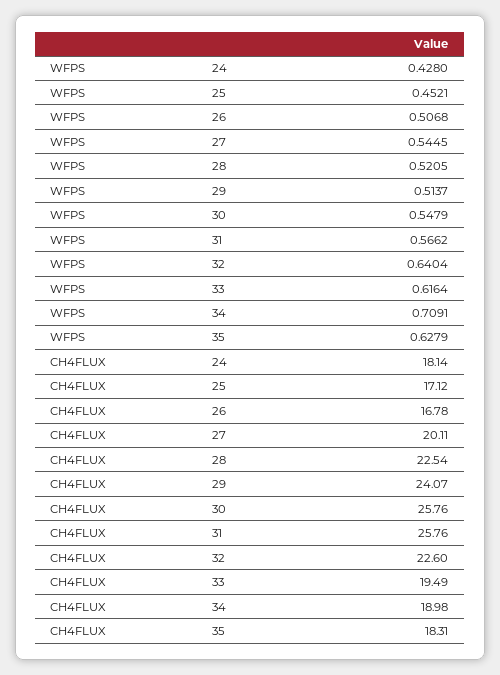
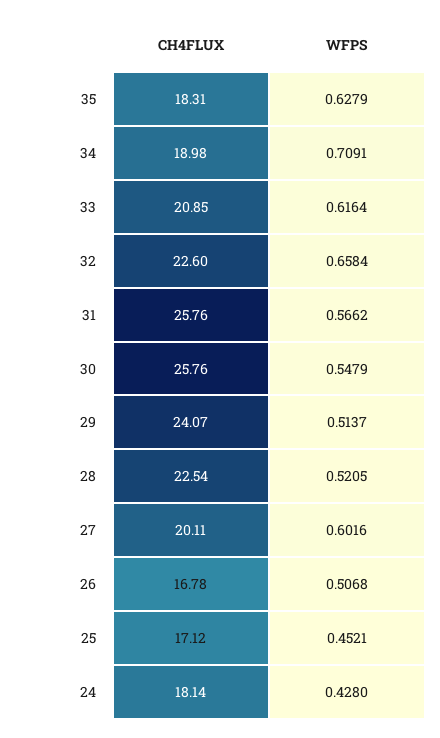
  {
    "WFPS": {
      "24": 0.428,
      "25": 0.4521,
      "26": 0.5068,
-     "27": 0.5445,
+     "27": 0.6016,
      "28": 0.5205,
      "29": 0.5137,
      "30": 0.5479,
      "31": 0.5662,
-     "32": 0.6404,
+     "32": 0.6584,
      "33": 0.6164,
      "34": 0.7091,
      "35": 0.6279
    },
    "CH4FLUX": {
      "24": 18.14,
      "25": 17.12,
      "26": 16.78,
      "27": 20.11,
      "28": 22.54,
      "29": 24.07,
      "30": 25.76,
      "31": 25.76,
      "32": 22.6,
-     "33": 19.49,
+     "33": 20.85,
      "34": 18.98,
      "35": 18.31
    }
  }

